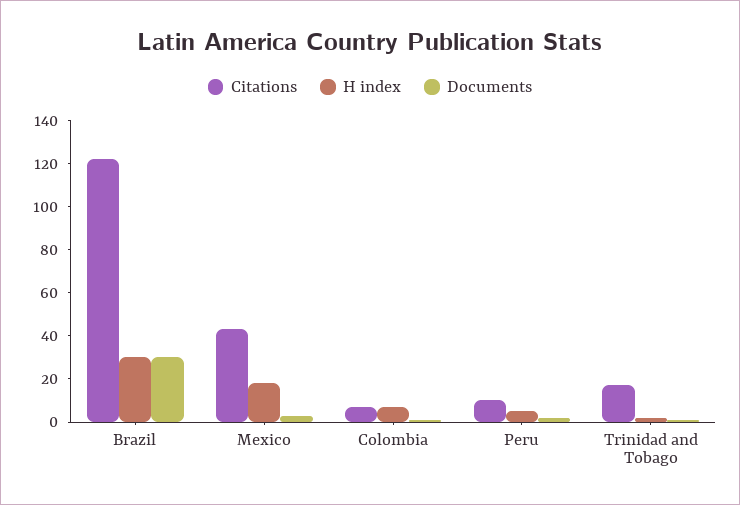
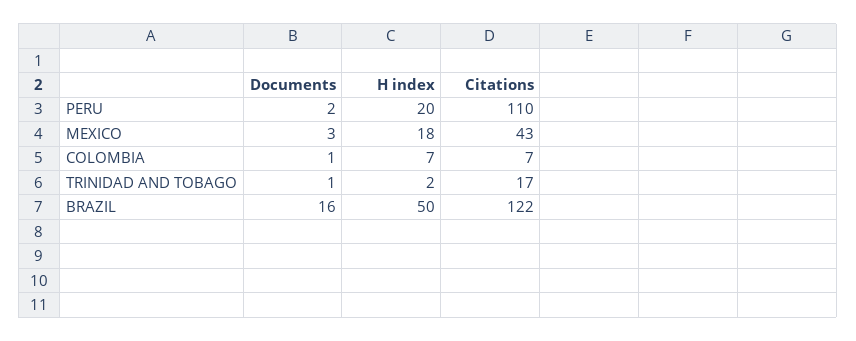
  {
    "Citations": {
      "Brazil": 122,
      "Mexico": 43,
      "Colombia": 7,
-     "Peru": 10,
+     "Peru": 110,
      "Trinidad and Tobago": 17
    },
    "H index": {
-     "Brazil": 30,
+     "Brazil": 50,
      "Mexico": 18,
      "Colombia": 7,
-     "Peru": 5,
+     "Peru": 20,
      "Trinidad and Tobago": 2
    },
    "Documents": {
-     "Brazil": 30,
+     "Brazil": 16,
      "Mexico": 3,
      "Colombia": 1,
      "Peru": 2,
      "Trinidad and Tobago": 1
    }
  }

